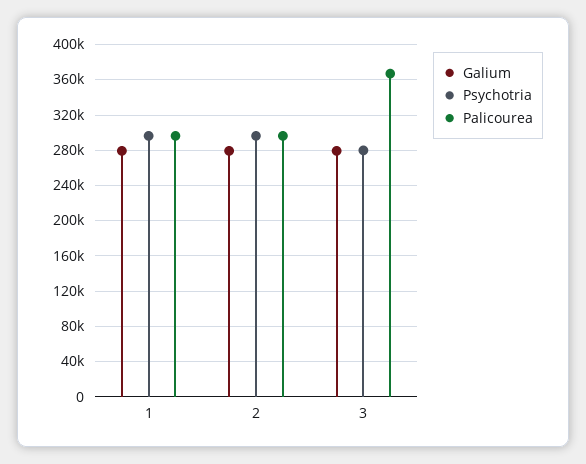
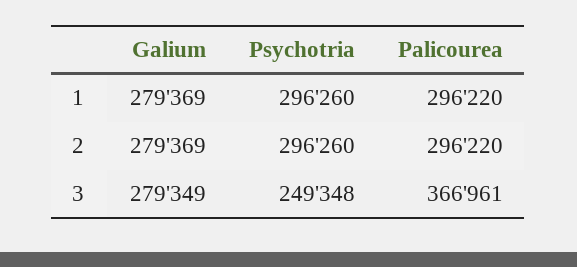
  {
    "Galium": {
      "1": 279369,
      "2": 279369,
      "3": 279349
    },
    "Psychotria": {
      "1": 296260,
      "2": 296260,
-     "3": 280000
+     "3": 249348
    },
    "Palicourea": {
      "1": 296220,
      "2": 296220,
      "3": 366961
    }
  }

